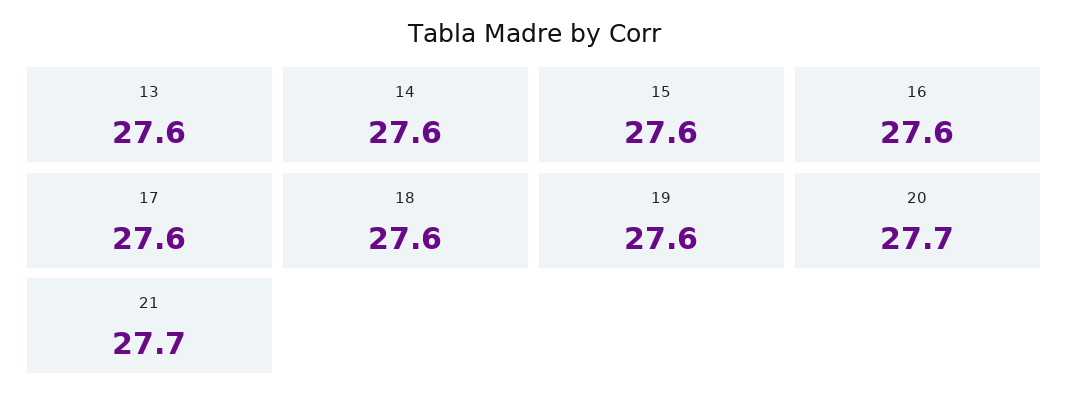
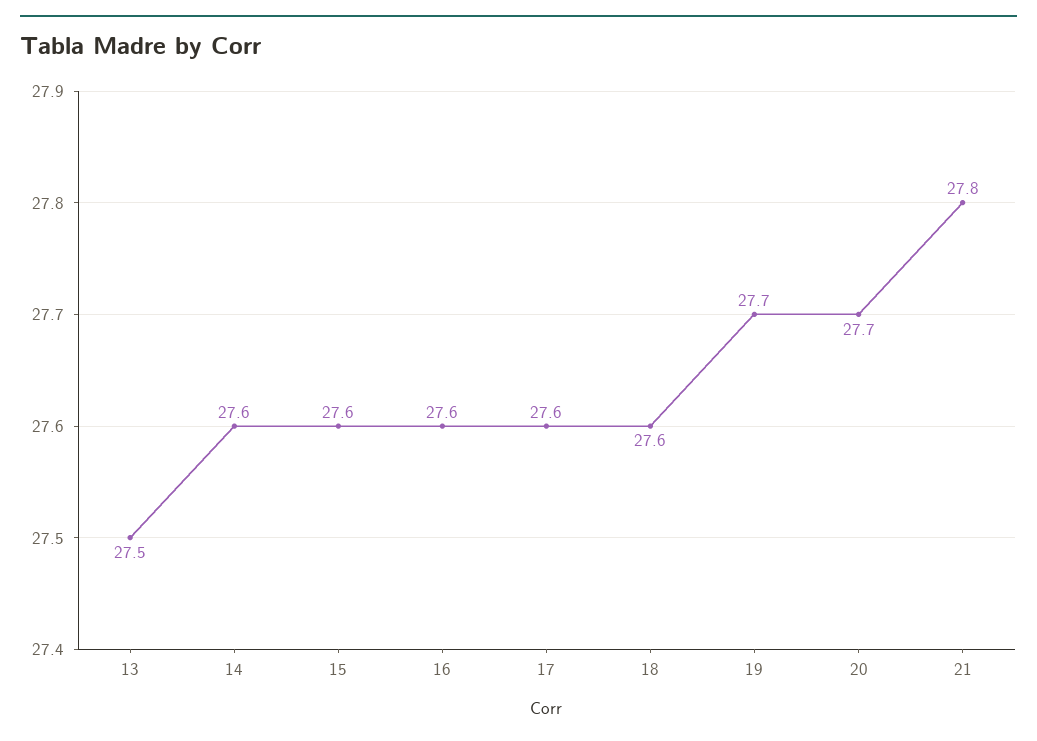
  {
-   "13": 27.6,
+   "13": 27.5,
    "14": 27.6,
    "15": 27.6,
    "16": 27.6,
    "17": 27.6,
    "18": 27.6,
-   "19": 27.6,
+   "19": 27.7,
    "20": 27.7,
-   "21": 27.7
+   "21": 27.8
  }

